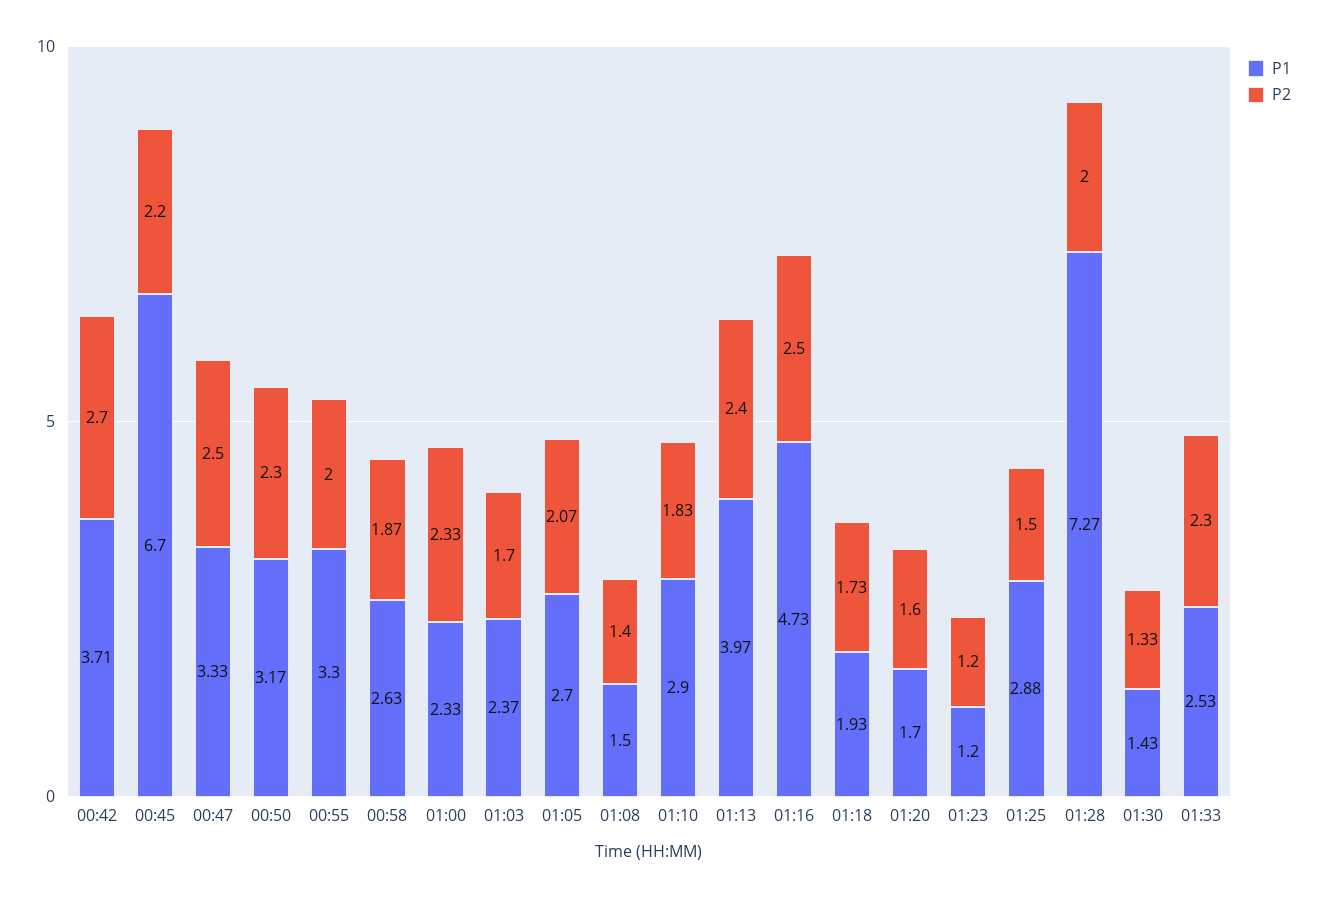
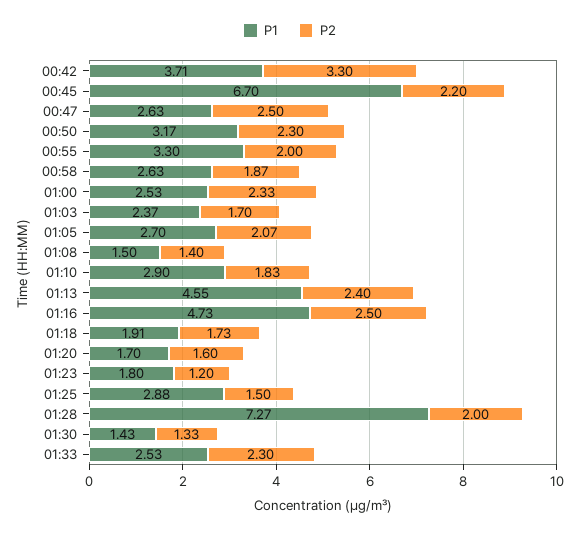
  {
    "P1": {
      "00:42": 3.71,
      "00:45": 6.7,
-     "00:47": 3.33,
+     "00:47": 2.63,
      "00:50": 3.17,
      "00:55": 3.3,
      "00:58": 2.63,
-     "01:00": 2.33,
+     "01:00": 2.53,
      "01:03": 2.37,
      "01:05": 2.7,
      "01:08": 1.5,
      "01:10": 2.9,
-     "01:13": 3.97,
+     "01:13": 4.55,
      "01:16": 4.73,
-     "01:18": 1.93,
+     "01:18": 1.91,
      "01:20": 1.7,
-     "01:23": 1.2,
+     "01:23": 1.8,
      "01:25": 2.88,
      "01:28": 7.27,
      "01:30": 1.43,
      "01:33": 2.53
    },
    "P2": {
-     "00:42": 2.7,
+     "00:42": 3.3,
      "00:45": 2.2,
      "00:47": 2.5,
      "00:50": 2.3,
      "00:55": 2,
      "00:58": 1.87,
      "01:00": 2.33,
      "01:03": 1.7,
      "01:05": 2.07,
      "01:08": 1.4,
      "01:10": 1.83,
      "01:13": 2.4,
      "01:16": 2.5,
      "01:18": 1.73,
      "01:20": 1.6,
      "01:23": 1.2,
      "01:25": 1.5,
      "01:28": 2,
      "01:30": 1.33,
      "01:33": 2.3
    }
  }

